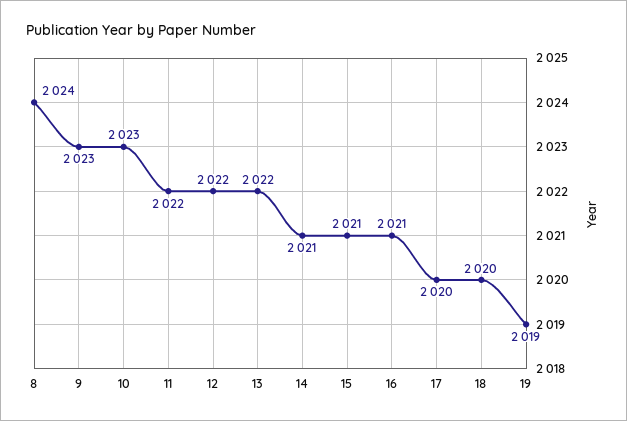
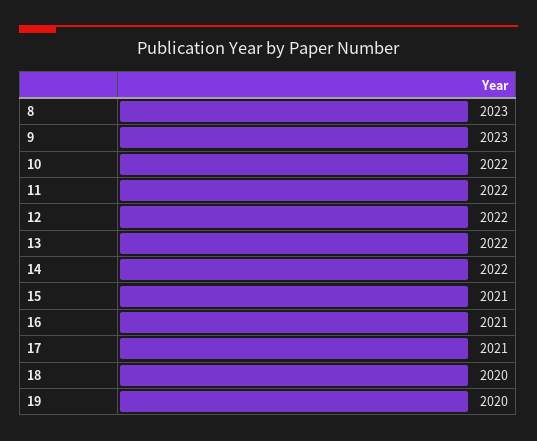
  {
-   "8": 2024,
+   "8": 2023,
    "9": 2023,
-   "10": 2023,
+   "10": 2022,
    "11": 2022,
    "12": 2022,
    "13": 2022,
-   "14": 2021,
+   "14": 2022,
    "15": 2021,
    "16": 2021,
-   "17": 2020,
+   "17": 2021,
    "18": 2020,
-   "19": 2019
+   "19": 2020
  }

